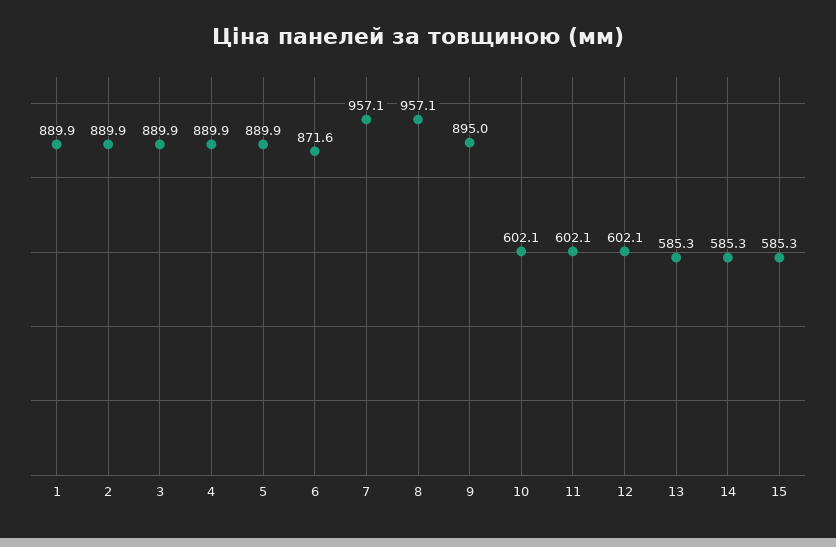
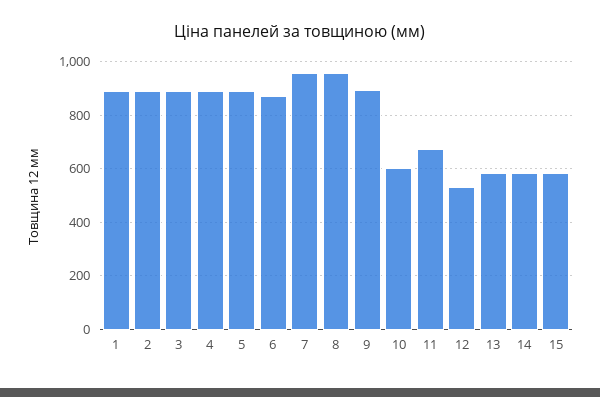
  {
    "1": 889.9,
    "2": 889.9,
    "3": 889.9,
    "4": 889.9,
    "5": 889.9,
    "6": 871.6,
    "7": 957.1,
    "8": 957.1,
    "9": 895,
    "10": 602.1,
-   "11": 602.1,
+   "11": 675,
-   "12": 602.1,
+   "12": 525,
    "13": 585.3,
    "14": 585.3,
    "15": 585.3
  }

